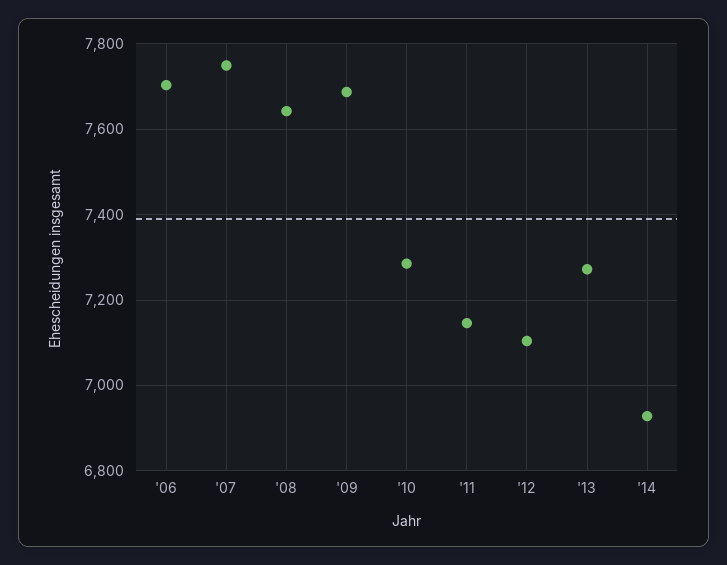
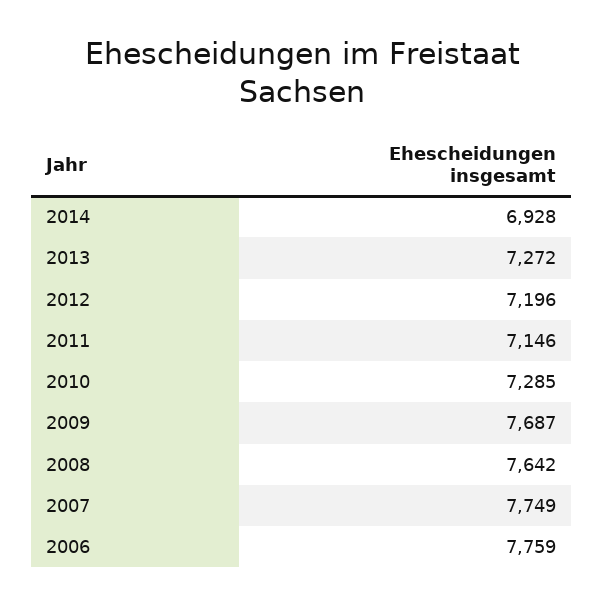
  {
-   "'06": 7700,
+   "'06": 7759,
    "'07": 7749,
    "'08": 7642,
    "'09": 7687,
    "'10": 7285,
    "'11": 7146,
-   "'12": 7100,
+   "'12": 7196,
    "'13": 7272,
    "'14": 6928
  }

